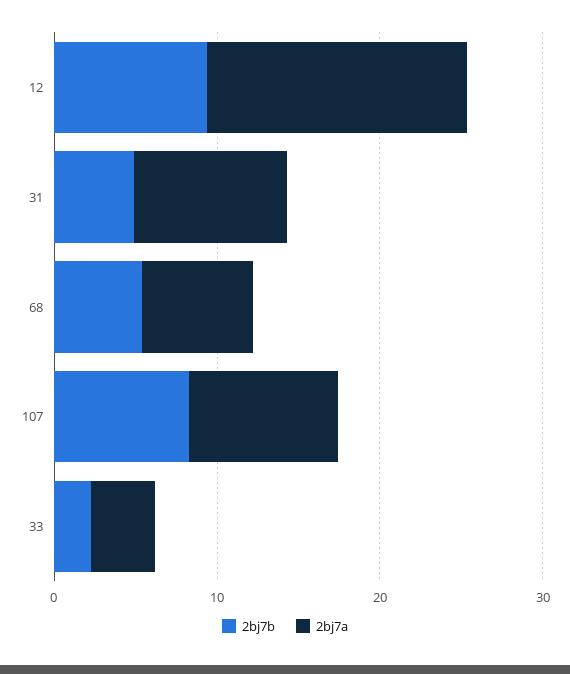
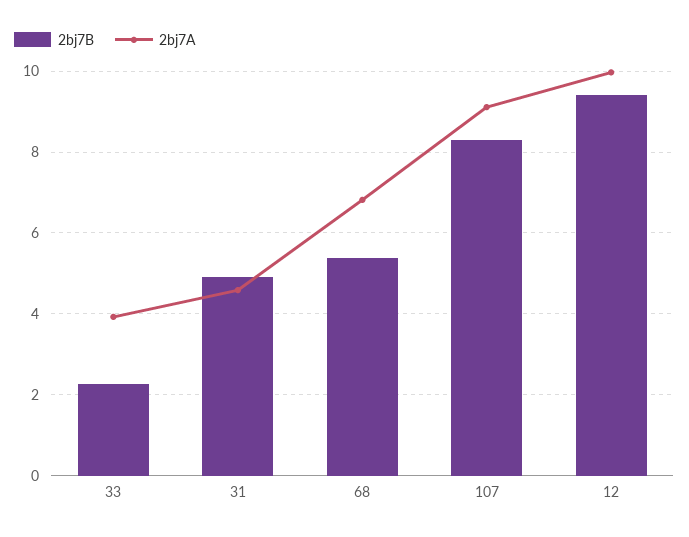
  {
    "2bj7b": {
      "12": 9.4,
      "31": 5,
      "68": 5.4,
      "107": 8.2,
      "33": 2.2
    },
    "2bj7a": {
-     "12": 16,
+     "12": 10,
-     "31": 10,
+     "31": 4.6,
      "68": 6.8,
      "107": 9.2,
      "33": 4
    }
  }

